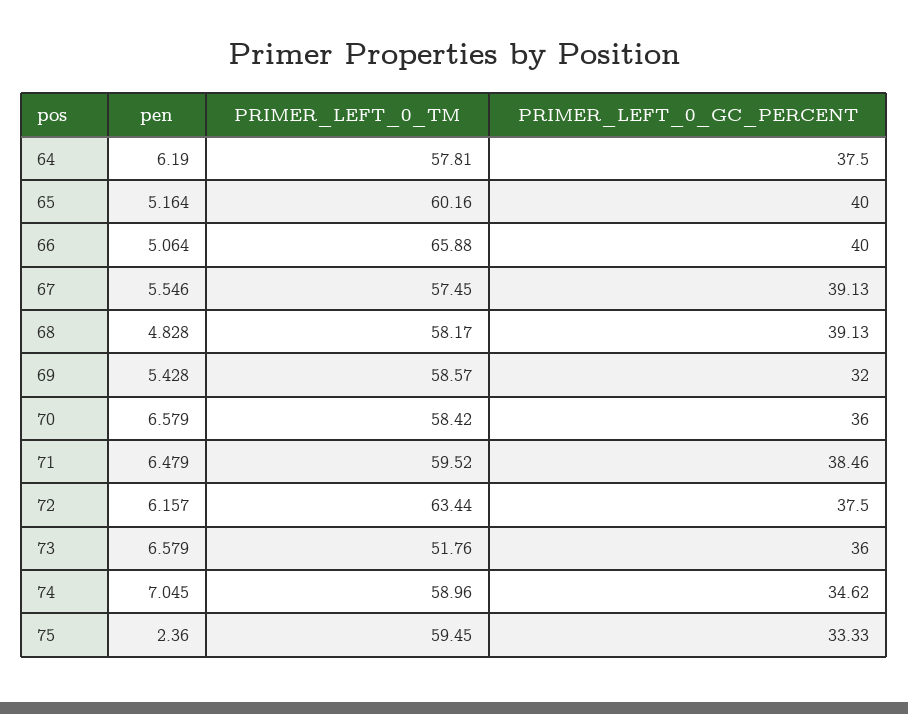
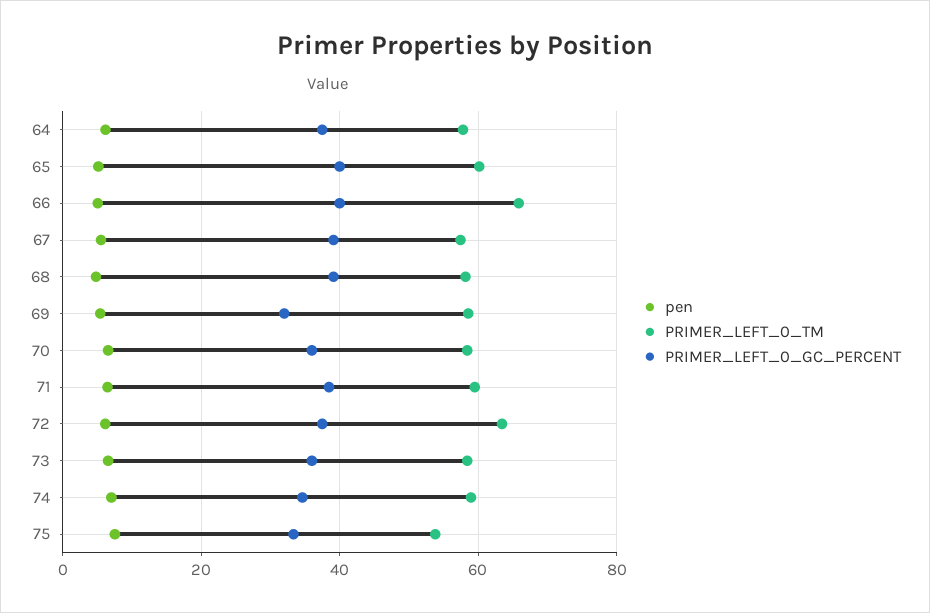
  {
    "pen": {
      "64": 6.19,
      "65": 5.164,
      "66": 5.064,
      "67": 5.546,
      "68": 4.828,
      "69": 5.428,
      "70": 6.579,
      "71": 6.479,
      "72": 6.157,
      "73": 6.579,
      "74": 7.045,
-     "75": 2.36
+     "75": 8
    },
    "PRIMER_LEFT_0_TM": {
      "64": 57.81,
      "65": 60.16,
      "66": 65.88,
      "67": 57.45,
      "68": 58.17,
      "69": 58.57,
      "70": 58.42,
      "71": 59.52,
      "72": 63.44,
-     "73": 51.76,
+     "73": 58,
      "74": 58.96,
-     "75": 59.45
+     "75": 54
    },
    "PRIMER_LEFT_0_GC_PERCENT": {
      "64": 37.5,
      "65": 40,
      "66": 40,
      "67": 39.13,
      "68": 39.13,
      "69": 32,
      "70": 36,
      "71": 38.46,
      "72": 37.5,
      "73": 36,
      "74": 34.62,
      "75": 33.33
    }
  }

